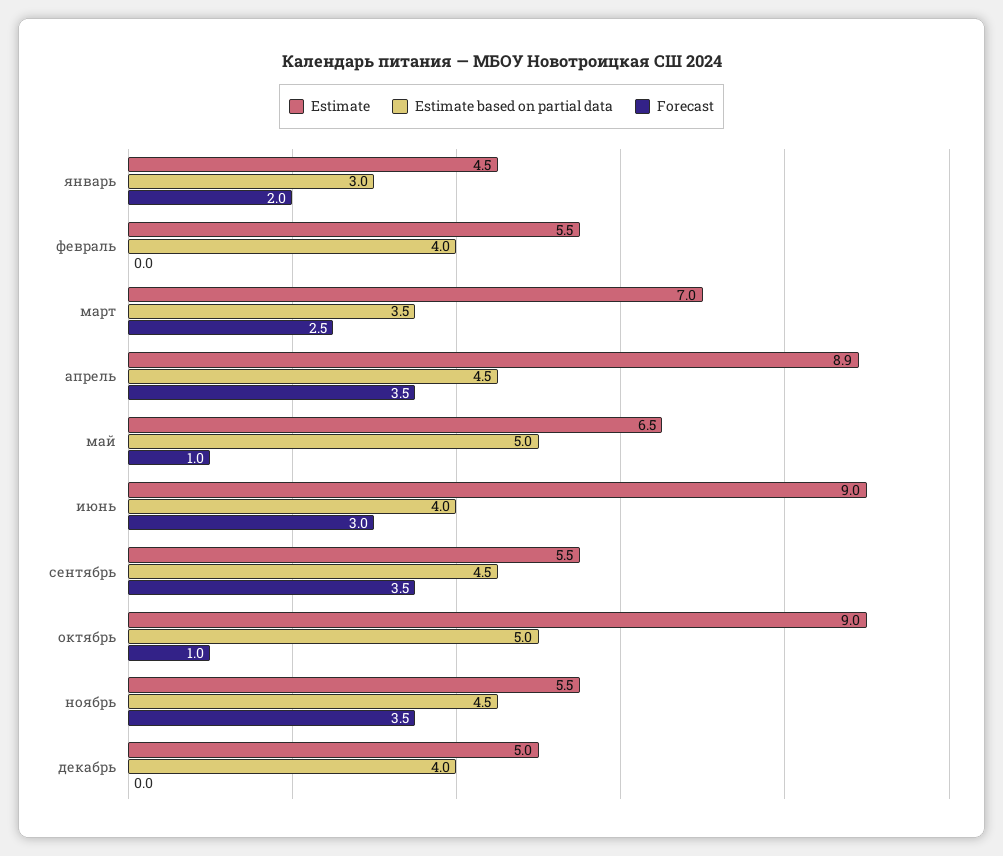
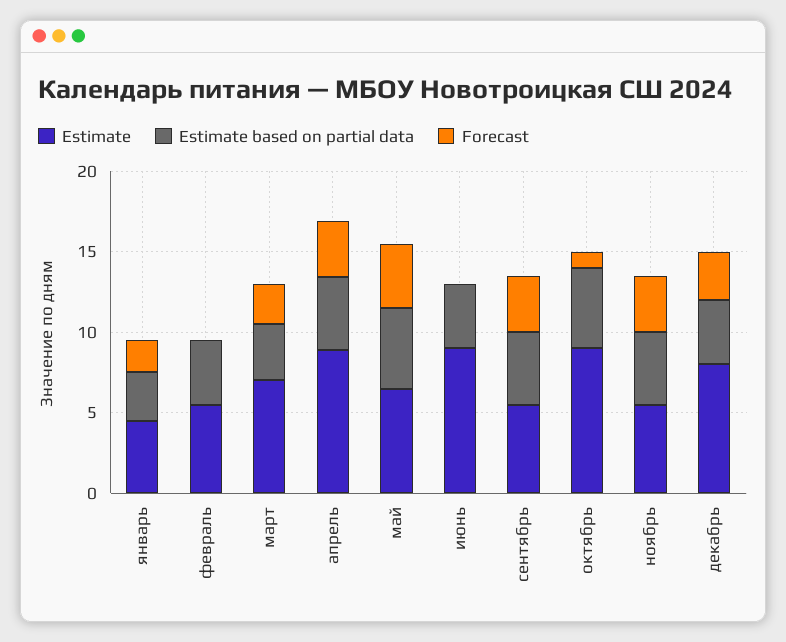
  {
    "Estimate": {
      "январь": 4.5,
      "февраль": 5.5,
      "март": 7,
      "апрель": 8.9,
      "май": 6.5,
      "июнь": 9,
      "сентябрь": 5.5,
      "октябрь": 9,
      "ноябрь": 5.5,
-     "декабрь": 5
+     "декабрь": 8
    },
    "Estimate based on partial data": {
      "январь": 3,
      "февраль": 4,
      "март": 3.5,
      "апрель": 4.5,
      "май": 5,
      "июнь": 4,
      "сентябрь": 4.5,
      "октябрь": 5,
      "ноябрь": 4.5,
      "декабрь": 4
    },
    "Forecast": {
      "январь": 2,
      "февраль": 0,
      "март": 2.5,
      "апрель": 3.5,
-     "май": 1,
+     "май": 4,
-     "июнь": 3,
+     "июнь": 0,
      "сентябрь": 3.5,
      "октябрь": 1,
      "ноябрь": 3.5,
-     "декабрь": 0
+     "декабрь": 3
    }
  }

